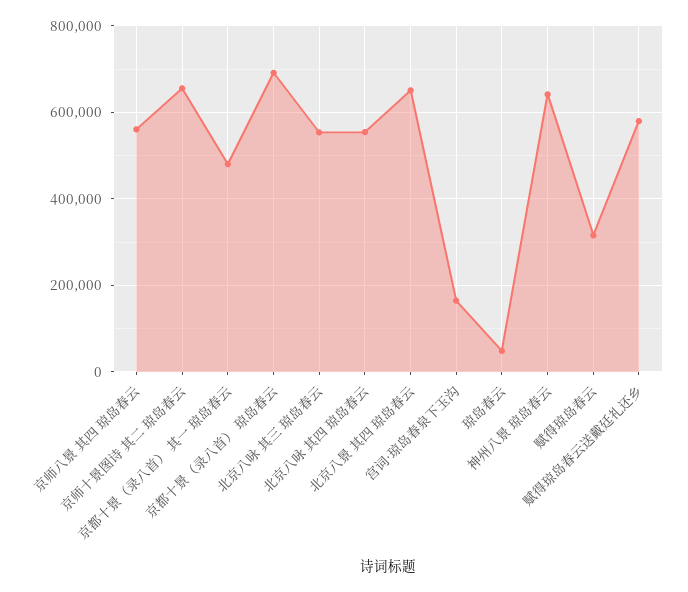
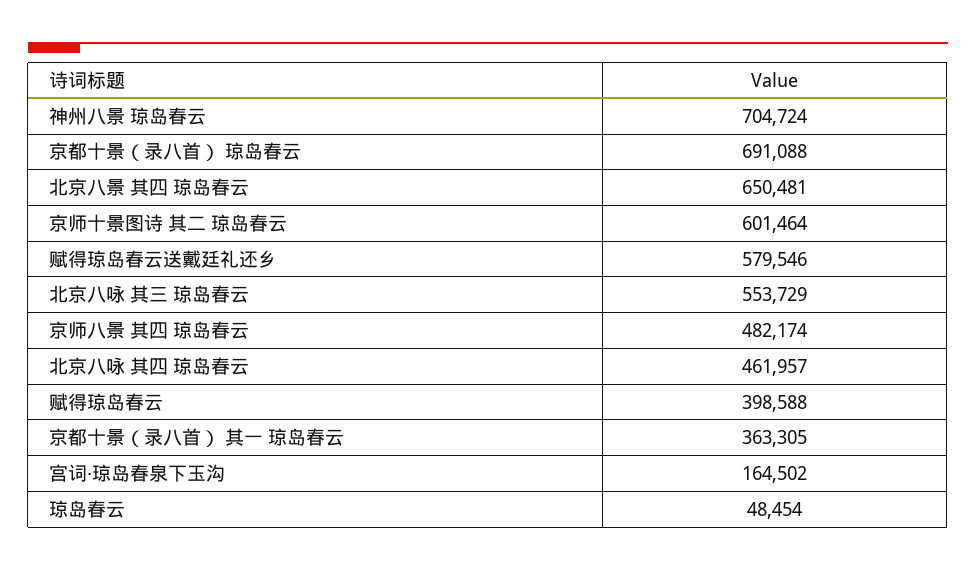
  {
-   "京师八景 其四 琼岛春云": 560000,
+   "京师八景 其四 琼岛春云": 482174,
-   "京师十景图诗 其二 琼岛春云": 660000,
+   "京师十景图诗 其二 琼岛春云": 601464,
-   "京都十景（录八首） 其一 琼岛春云": 480000,
+   "京都十景（录八首） 其一 琼岛春云": 363305,
    "京都十景（录八首） 琼岛春云": 691088,
    "北京八咏 其三 琼岛春云": 553729,
-   "北京八咏 其四 琼岛春云": 560000,
+   "北京八咏 其四 琼岛春云": 461957,
    "北京八景 其四 琼岛春云": 650481,
    "宫词·琼岛春泉下玉沟": 164502,
    "琼岛春云": 48454,
-   "神州八景 琼岛春云": 640000,
+   "神州八景 琼岛春云": 704724,
-   "赋得琼岛春云": 320000,
+   "赋得琼岛春云": 398588,
    "赋得琼岛春云送戴廷礼还乡": 579546
  }

